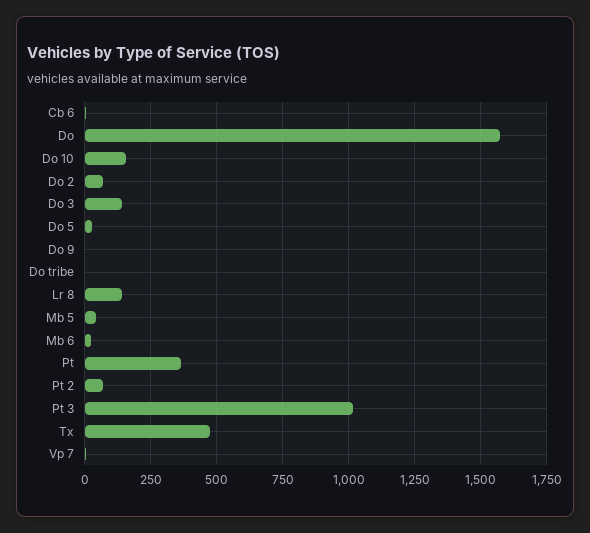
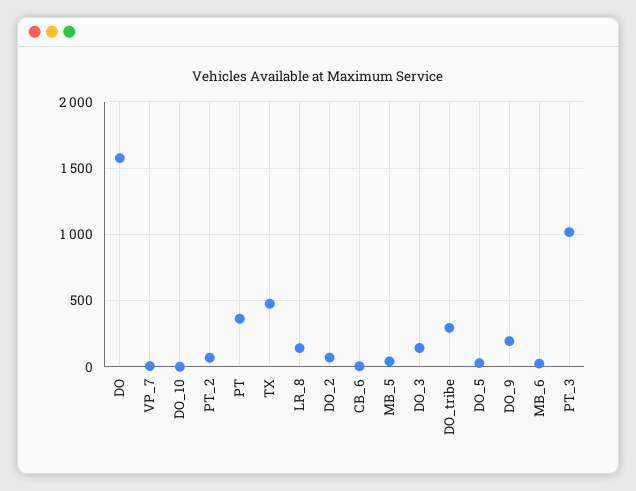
  {
    "Cb 6": 0,
    "Do": 1575,
-   "Do 10": 150,
+   "Do 10": 0,
    "Do 2": 75,
    "Do 3": 150,
    "Do 5": 25,
-   "Do 9": 0,
+   "Do 9": 200,
-   "Do tribe": 0,
+   "Do tribe": 300,
    "Lr 8": 150,
    "Mb 5": 50,
    "Mb 6": 25,
    "Pt": 375,
    "Pt 2": 75,
    "Pt 3": 1025,
    "Tx": 475,
    "Vp 7": 0
  }

